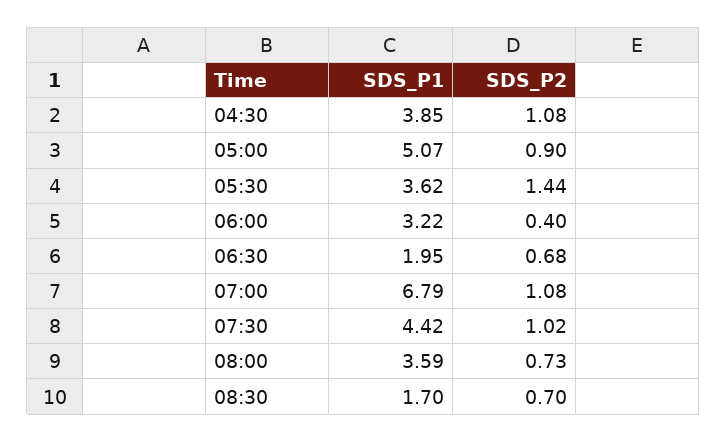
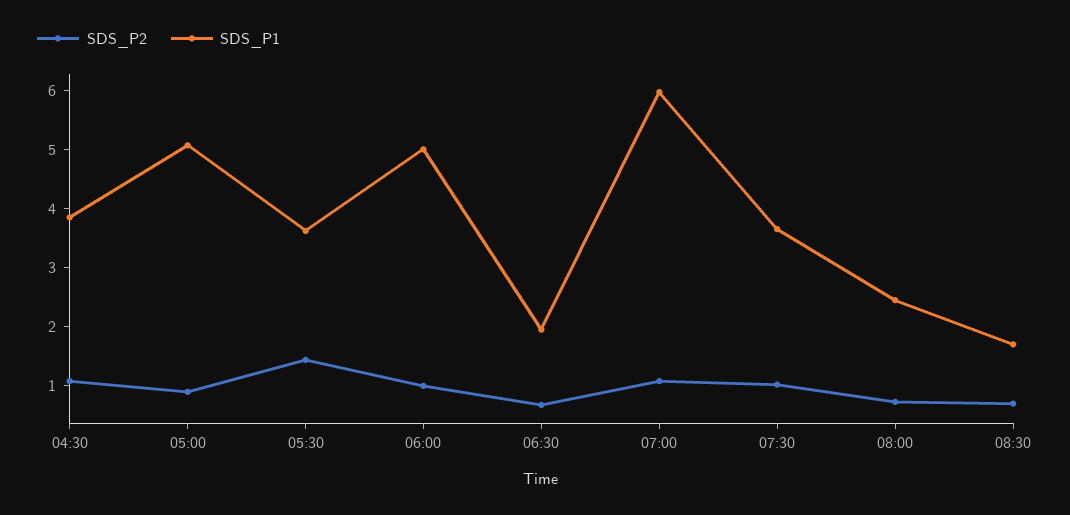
  {
    "SDS_P1": {
      "04:30": 3.85,
      "05:00": 5.07,
      "05:30": 3.62,
-     "06:00": 3.22,
+     "06:00": 5,
      "06:30": 1.95,
-     "07:00": 6.79,
+     "07:00": 6,
-     "07:30": 4.42,
+     "07:30": 3.6,
-     "08:00": 3.59,
+     "08:00": 2.4,
      "08:30": 1.7
    },
    "SDS_P2": {
      "04:30": 1.08,
      "05:00": 0.9,
      "05:30": 1.44,
-     "06:00": 0.4,
+     "06:00": 1,
      "06:30": 0.68,
      "07:00": 1.08,
      "07:30": 1.02,
      "08:00": 0.73,
      "08:30": 0.7
    }
  }

